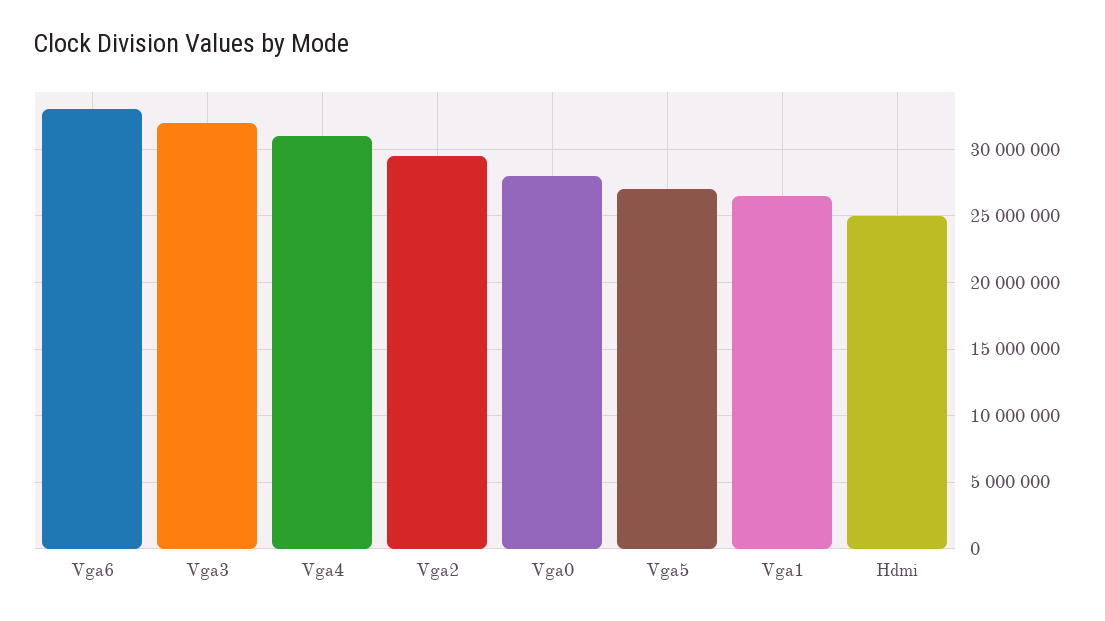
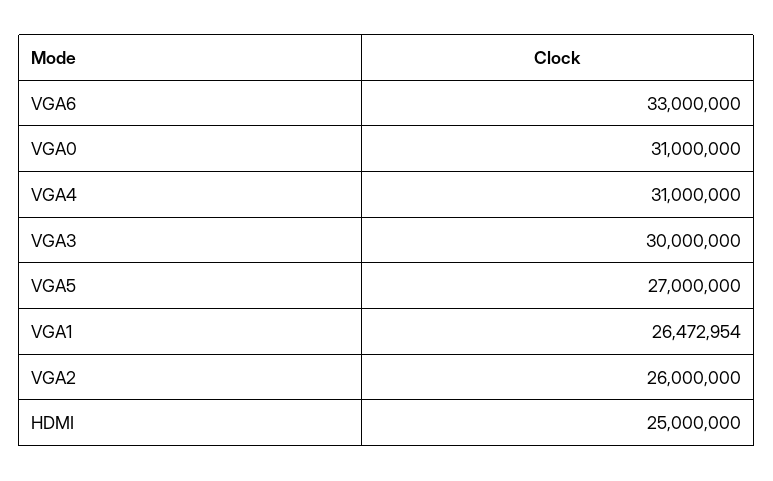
  {
    "Vga6": 33000000,
-   "Vga3": 32000000,
+   "Vga3": 30000000,
    "Vga4": 31000000,
-   "Vga2": 29500000,
+   "Vga2": 26000000,
-   "Vga0": 28000000,
+   "Vga0": 31000000,
    "Vga5": 27000000,
    "Vga1": 26472954,
    "Hdmi": 25000000
  }

